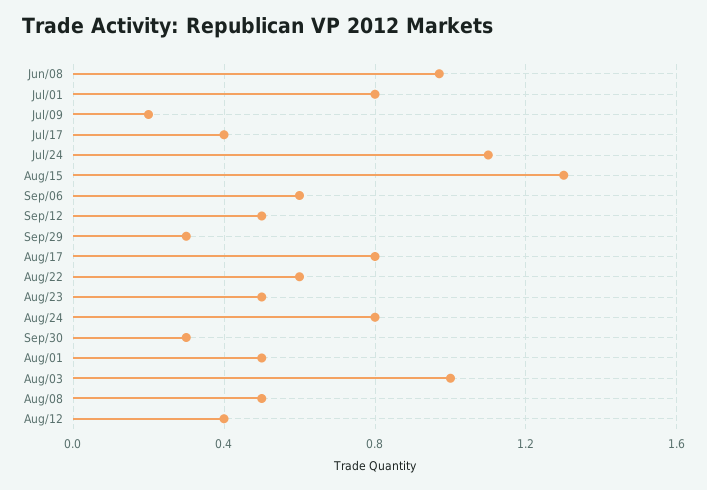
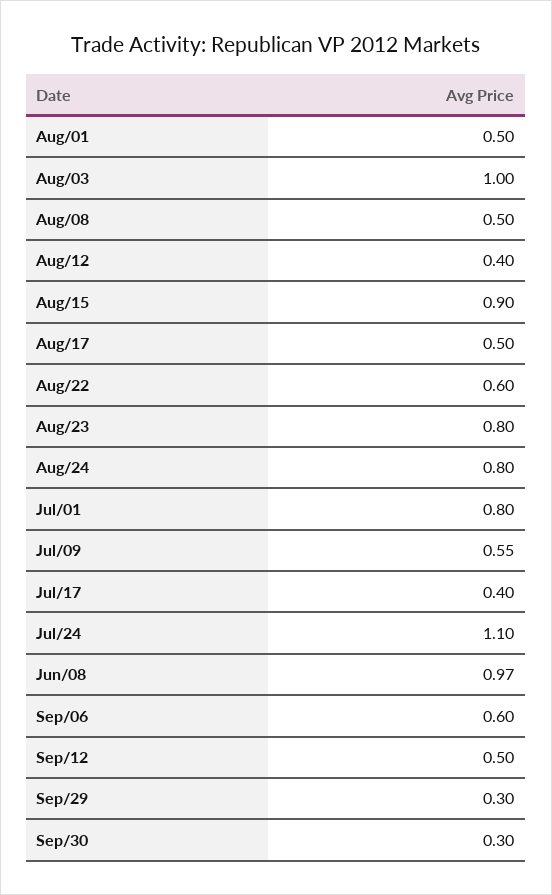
  {
    "Jun/08": 0.97,
    "Jul/01": 0.8,
-   "Jul/09": 0.2,
+   "Jul/09": 0.55,
    "Jul/17": 0.4,
    "Jul/24": 1.1,
-   "Aug/15": 1.3,
+   "Aug/15": 0.9,
    "Sep/06": 0.6,
    "Sep/12": 0.5,
    "Sep/29": 0.3,
-   "Aug/17": 0.8,
+   "Aug/17": 0.5,
    "Aug/22": 0.6,
-   "Aug/23": 0.5,
+   "Aug/23": 0.8,
    "Aug/24": 0.8,
    "Sep/30": 0.3,
    "Aug/01": 0.5,
    "Aug/03": 1,
    "Aug/08": 0.5,
    "Aug/12": 0.4
  }

